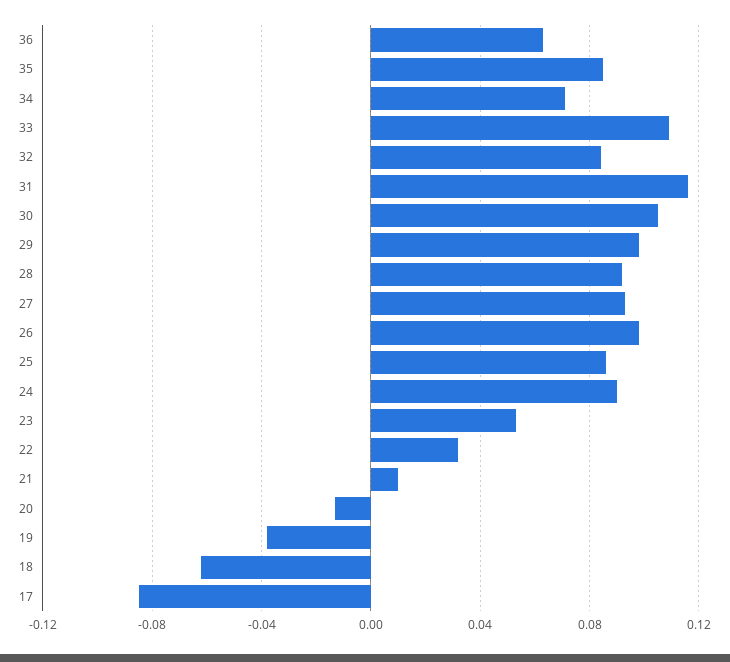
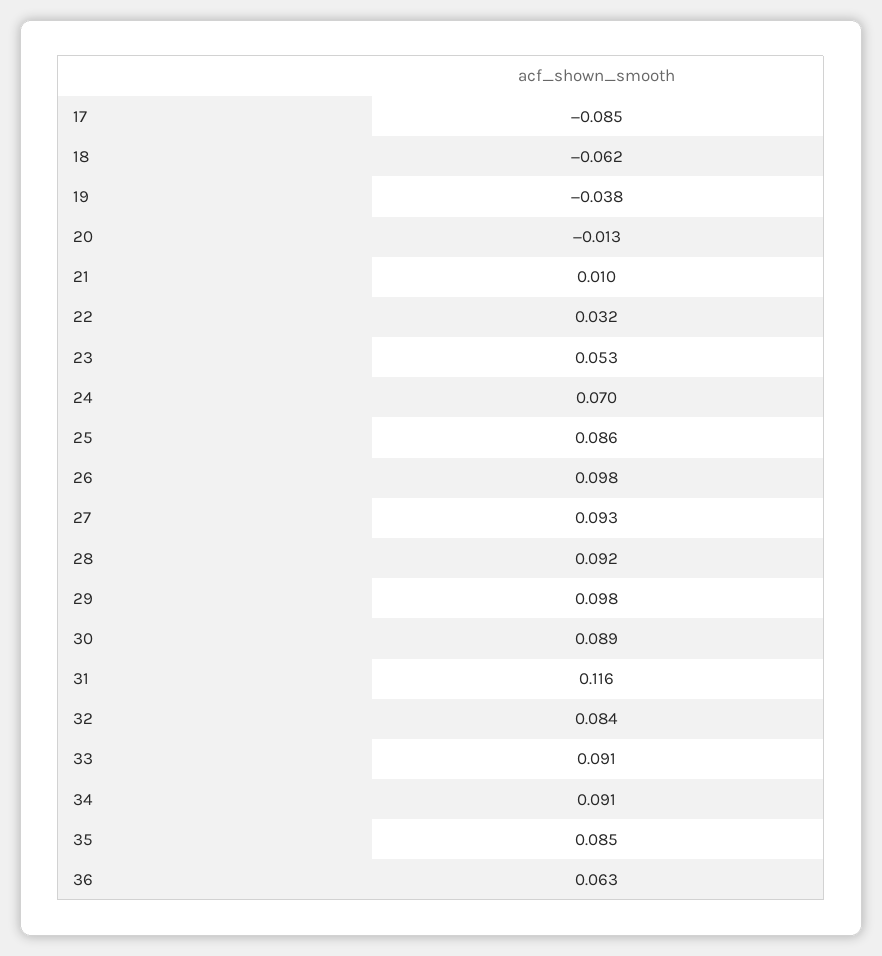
  {
    "36": 0.063,
    "35": 0.085,
-   "34": 0.07,
+   "34": 0.091,
-   "33": 0.11,
+   "33": 0.091,
    "32": 0.084,
    "31": 0.116,
-   "30": 0.105,
+   "30": 0.089,
    "29": 0.098,
    "28": 0.092,
    "27": 0.093,
    "26": 0.098,
    "25": 0.086,
-   "24": 0.09,
+   "24": 0.07,
    "23": 0.053,
    "22": 0.032,
    "21": 0.01,
    "20": -0.013,
    "19": -0.038,
    "18": -0.062,
    "17": -0.085
  }

